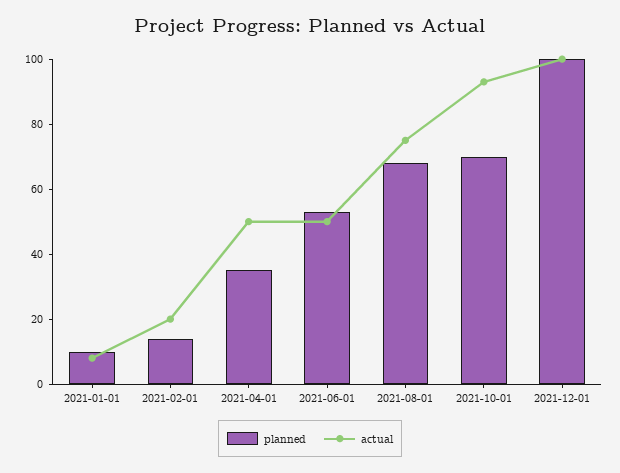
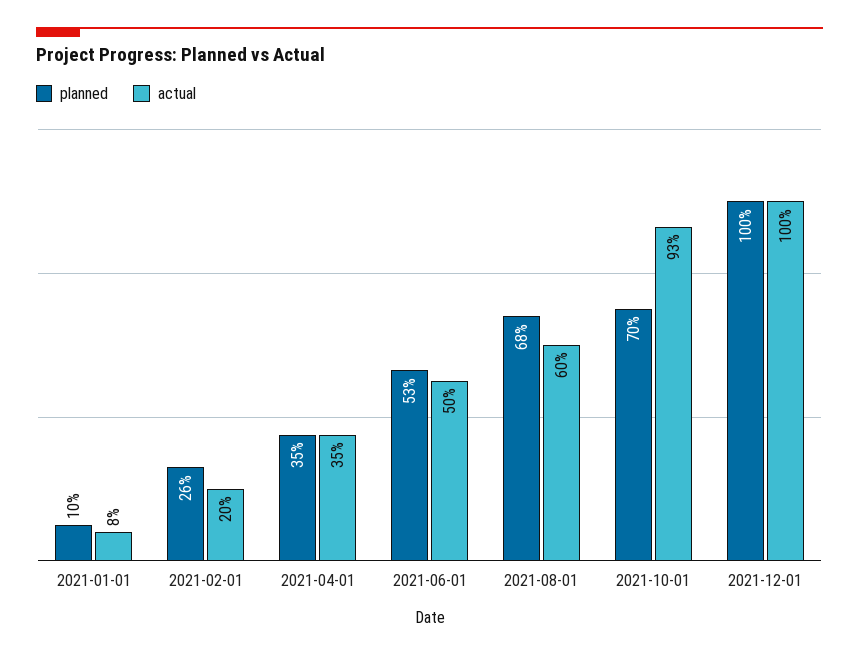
  {
    "planned": {
      "2021-01-01": 10,
-     "2021-02-01": 15,
+     "2021-02-01": 26,
      "2021-04-01": 35,
      "2021-06-01": 53,
      "2021-08-01": 68,
      "2021-10-01": 70,
      "2021-12-01": 100
    },
    "actual": {
      "2021-01-01": 8,
      "2021-02-01": 20,
-     "2021-04-01": 50,
+     "2021-04-01": 35,
      "2021-06-01": 50,
-     "2021-08-01": 75,
+     "2021-08-01": 60,
      "2021-10-01": 93,
      "2021-12-01": 100
    }
  }

